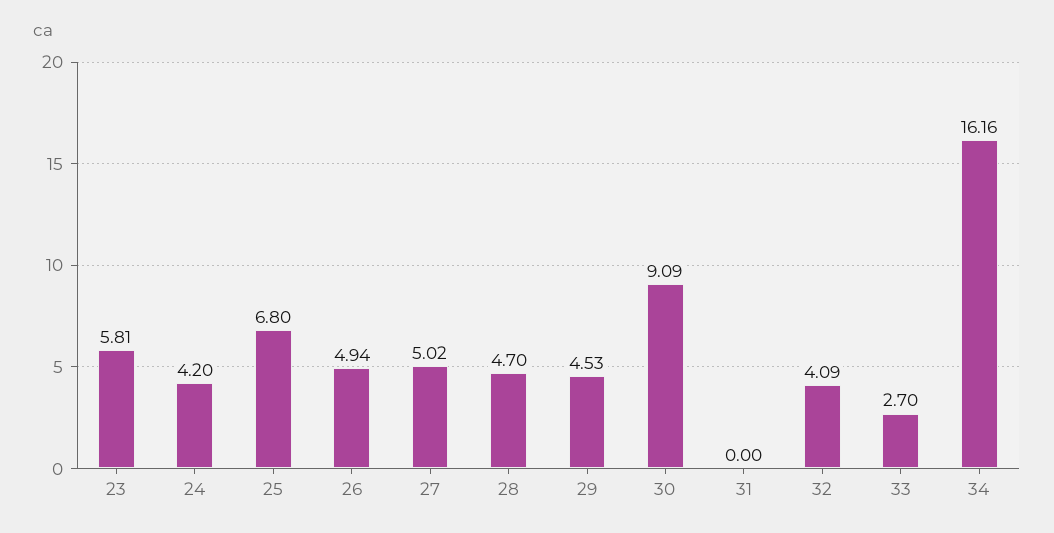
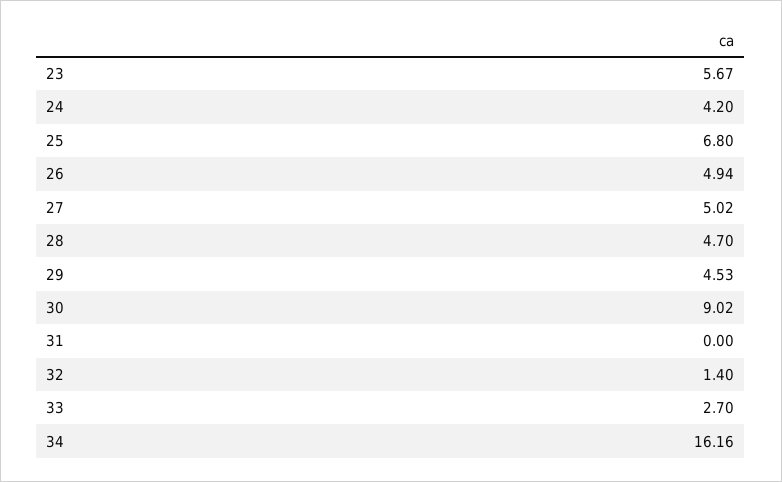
  {
-   "23": 5.81,
+   "23": 5.67,
    "24": 4.2,
    "25": 6.8,
    "26": 4.94,
    "27": 5.02,
    "28": 4.7,
    "29": 4.53,
-   "30": 9.09,
+   "30": 9.02,
    "31": 0,
-   "32": 4.09,
+   "32": 1.4,
    "33": 2.7,
    "34": 16.16
  }

